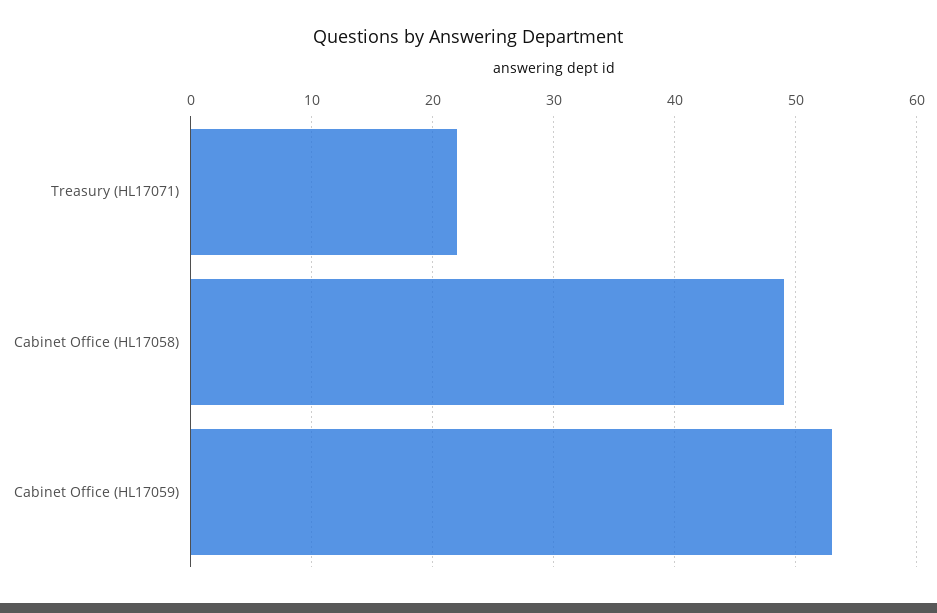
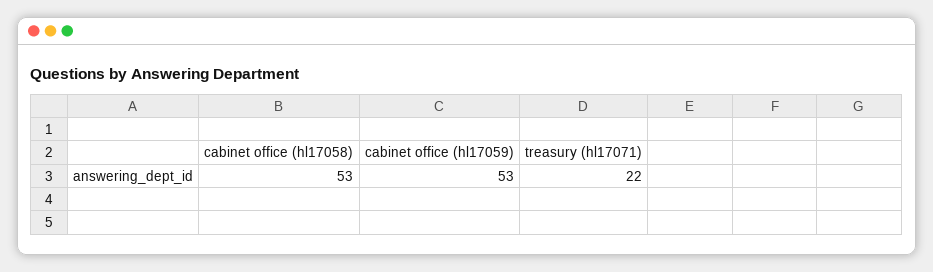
  {
    "Treasury (HL17071)": 22,
-   "Cabinet Office (HL17058)": 49,
+   "Cabinet Office (HL17058)": 53,
    "Cabinet Office (HL17059)": 53
  }

